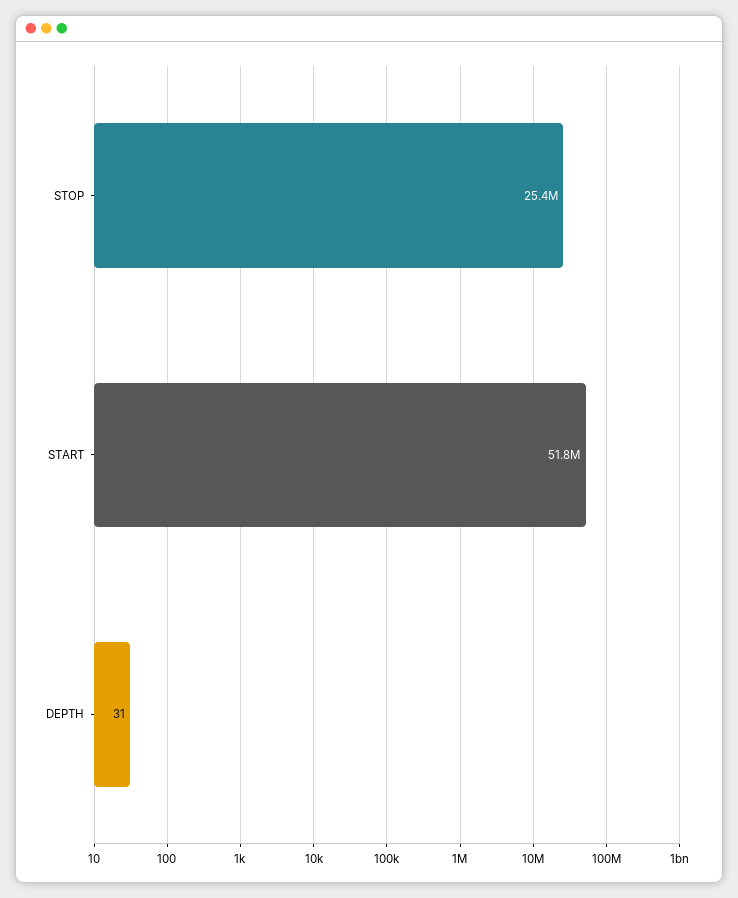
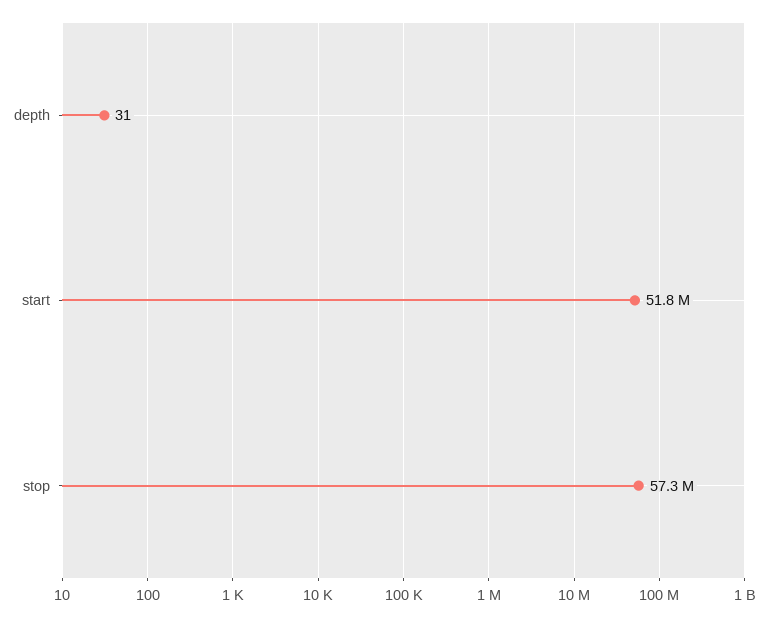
  {
-   "STOP": 25400000,
+   "STOP": 57300000,
    "START": 51800000,
    "DEPTH": 31
  }

